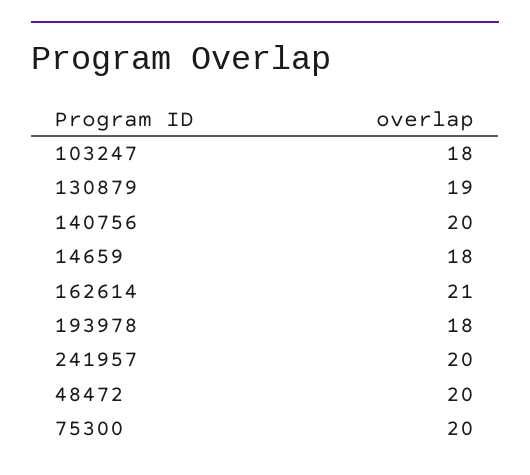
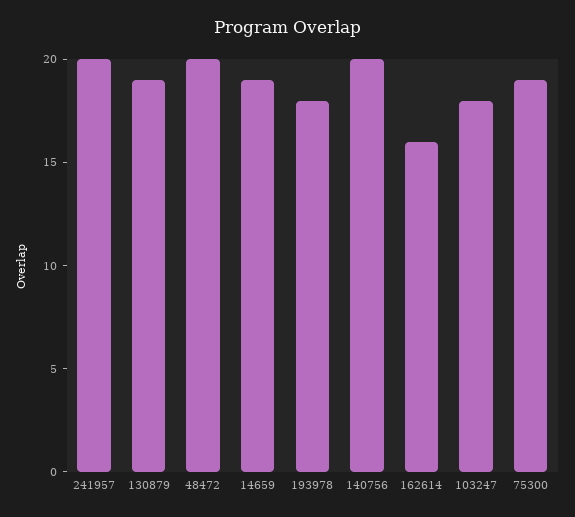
  {
    "103247": 18,
    "130879": 19,
    "140756": 20,
-   "14659": 18,
+   "14659": 19,
-   "162614": 21,
+   "162614": 16,
    "193978": 18,
    "241957": 20,
    "48472": 20,
-   "75300": 20
+   "75300": 19
  }

